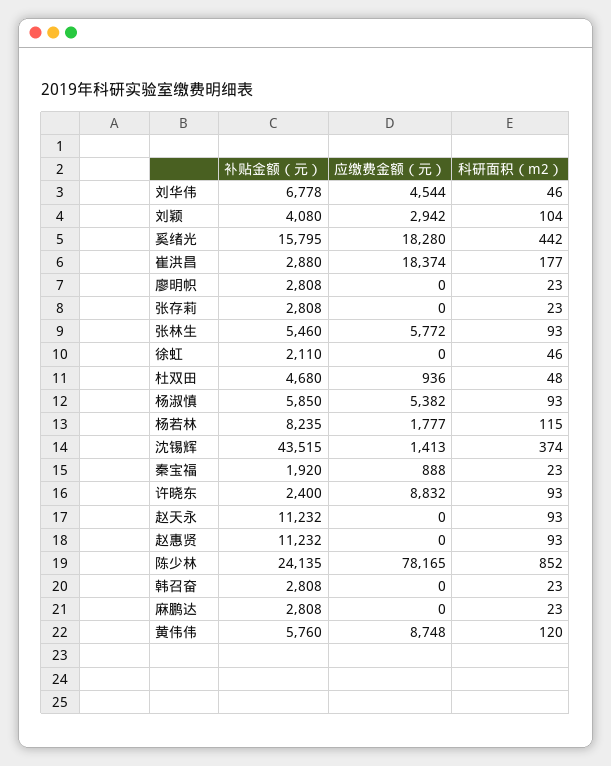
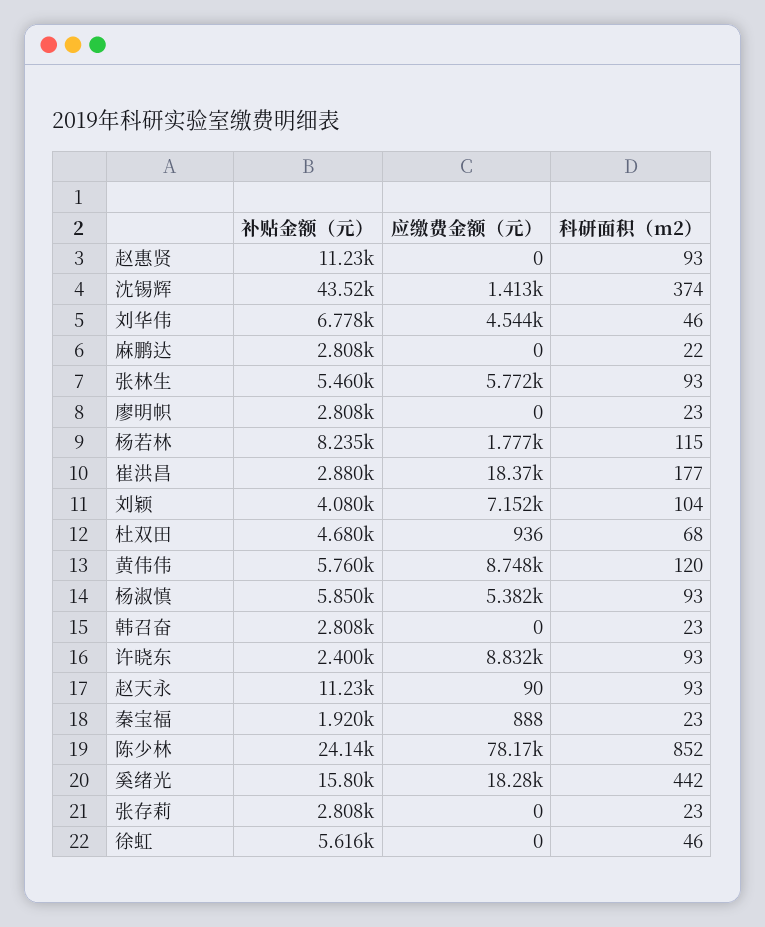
  {
    "补贴金额（元）": {
      "刘华伟": 6778,
      "刘颖": 4080,
      "奚绪光": 15795,
      "崔洪昌": 2880,
      "廖明帜": 2808,
      "张存莉": 2808,
      "张林生": 5460,
-     "徐虹": 2110,
+     "徐虹": 5616,
      "杜双田": 4680,
      "杨淑慎": 5850,
      "杨若林": 8235,
      "沈锡辉": 43515,
      "秦宝福": 1920,
      "许晓东": 2400,
      "赵天永": 11232,
      "赵惠贤": 11232,
      "陈少林": 24135,
      "韩召奋": 2808,
      "麻鹏达": 2808,
      "黄伟伟": 5760
    },
    "应缴费金额（元）": {
      "刘华伟": 4544,
-     "刘颖": 2942,
+     "刘颖": 7152,
      "奚绪光": 18280,
      "崔洪昌": 18374,
      "廖明帜": 0,
      "张存莉": 0,
      "张林生": 5772,
      "徐虹": 0,
      "杜双田": 936,
      "杨淑慎": 5382,
      "杨若林": 1777,
      "沈锡辉": 1413,
      "秦宝福": 888,
      "许晓东": 8832,
-     "赵天永": 0,
+     "赵天永": 90,
      "赵惠贤": 0,
      "陈少林": 78165,
      "韩召奋": 0,
      "麻鹏达": 0,
      "黄伟伟": 8748
    },
    "科研面积（m2）": {
      "刘华伟": 46,
      "刘颖": 104,
      "奚绪光": 442,
      "崔洪昌": 177,
      "廖明帜": 23,
      "张存莉": 23,
      "张林生": 93,
      "徐虹": 46,
-     "杜双田": 48,
+     "杜双田": 68,
      "杨淑慎": 93,
      "杨若林": 115,
      "沈锡辉": 374,
      "秦宝福": 23,
      "许晓东": 93,
      "赵天永": 93,
      "赵惠贤": 93,
      "陈少林": 852,
      "韩召奋": 23,
-     "麻鹏达": 23,
+     "麻鹏达": 22,
      "黄伟伟": 120
    }
  }

